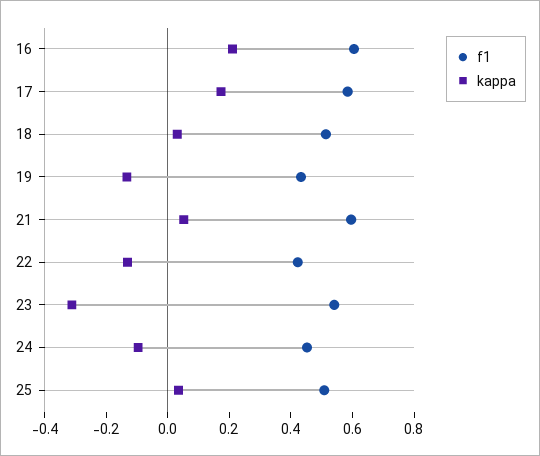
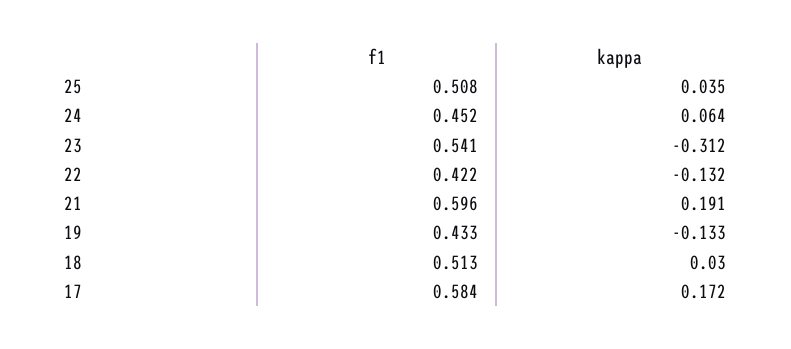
  {
    "f1": {
-     "16": 0.6,
      "17": 0.584,
      "18": 0.513,
      "19": 0.433,
      "21": 0.596,
      "22": 0.422,
      "23": 0.541,
      "24": 0.452,
      "25": 0.508
    },
    "kappa": {
-     "16": 0.2,
      "17": 0.172,
      "18": 0.03,
      "19": -0.133,
-     "21": 0.05,
+     "21": 0.191,
      "22": -0.132,
      "23": -0.312,
-     "24": -0.1,
+     "24": 0.064,
      "25": 0.035
    }
  }

